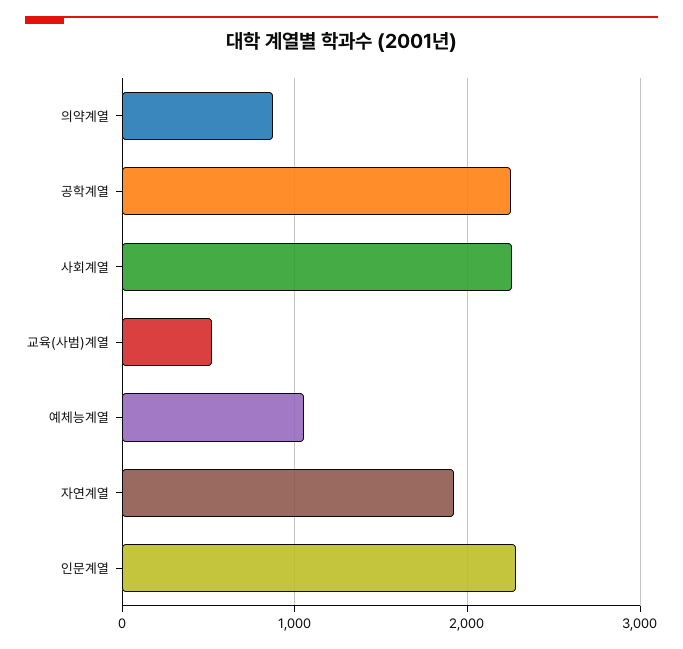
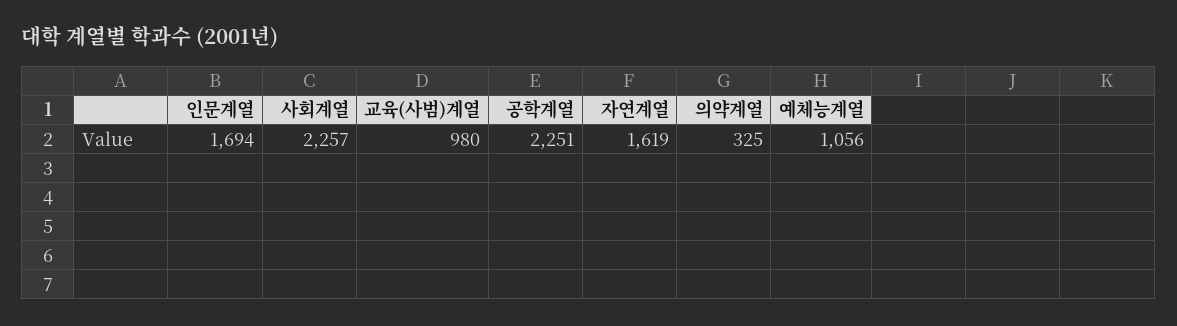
  {
-   "의약계열": 900,
+   "의약계열": 325,
    "공학계열": 2251,
    "사회계열": 2257,
-   "교육(사범)계열": 500,
+   "교육(사범)계열": 980,
    "예체능계열": 1056,
-   "자연계열": 1900,
+   "자연계열": 1619,
-   "인문계열": 2300
+   "인문계열": 1694
  }

